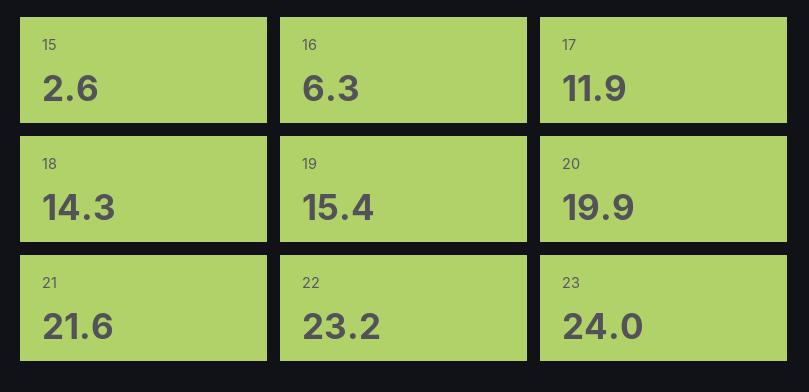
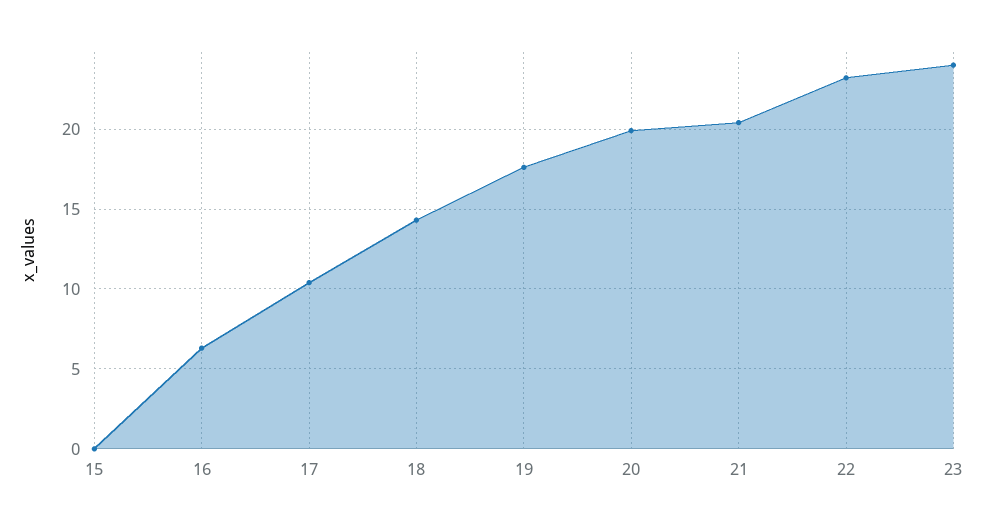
  {
-   "15": 2.6,
+   "15": 0,
    "16": 6.3,
-   "17": 11.9,
+   "17": 10.5,
    "18": 14.3,
-   "19": 15.4,
+   "19": 17.5,
    "20": 19.9,
-   "21": 21.6,
+   "21": 20.5,
    "22": 23.2,
    "23": 24
  }

